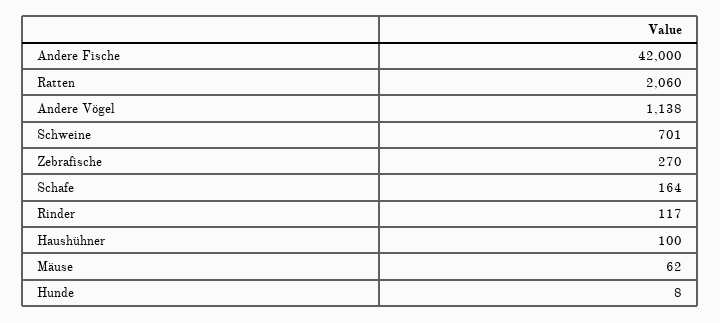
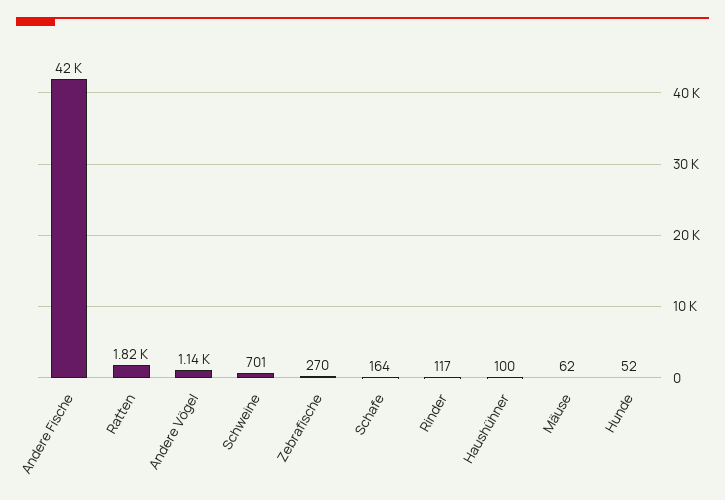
  {
    "Andere Fische": 42000,
-   "Ratten": 2060,
+   "Ratten": 1820,
    "Andere Vögel": 1138,
    "Schweine": 701,
    "Zebrafische": 270,
    "Schafe": 164,
    "Rinder": 117,
    "Haushühner": 100,
    "Mäuse": 62,
-   "Hunde": 8
+   "Hunde": 52
  }

